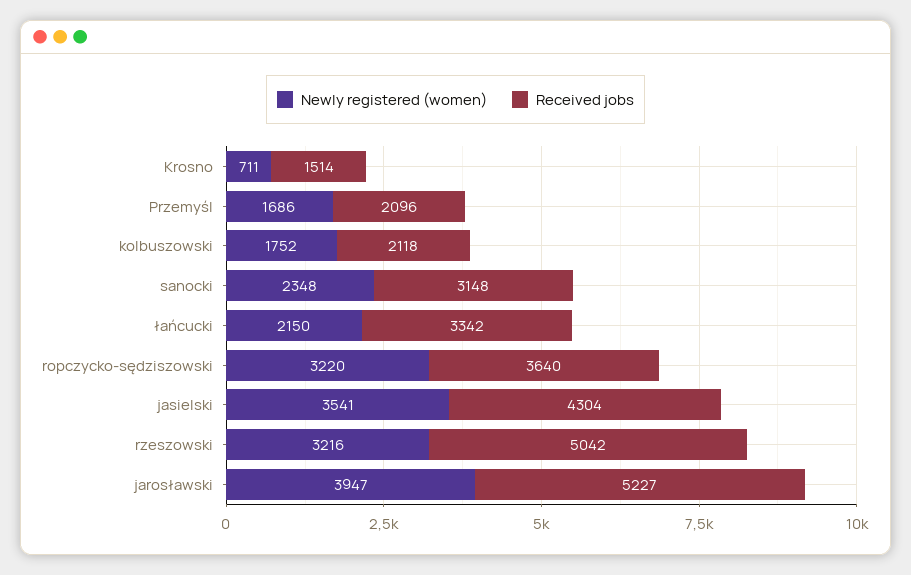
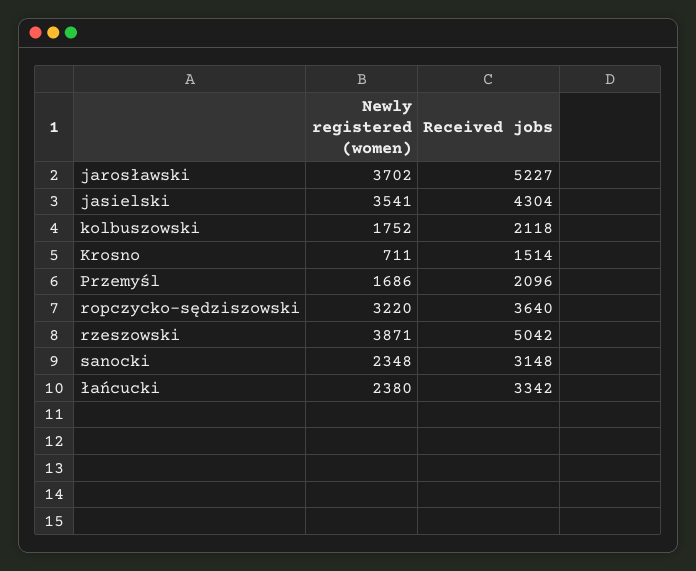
  {
    "Newly registered (women)": {
      "Krosno": 711,
      "Przemyśl": 1686,
      "kolbuszowski": 1752,
      "sanocki": 2348,
-     "łańcucki": 2150,
+     "łańcucki": 2380,
      "ropczycko-sędziszowski": 3220,
      "jasielski": 3541,
-     "rzeszowski": 3216,
+     "rzeszowski": 3871,
-     "jarosławski": 3947
+     "jarosławski": 3702
    },
    "Received jobs": {
      "Krosno": 1514,
      "Przemyśl": 2096,
      "kolbuszowski": 2118,
      "sanocki": 3148,
      "łańcucki": 3342,
      "ropczycko-sędziszowski": 3640,
      "jasielski": 4304,
      "rzeszowski": 5042,
      "jarosławski": 5227
    }
  }

